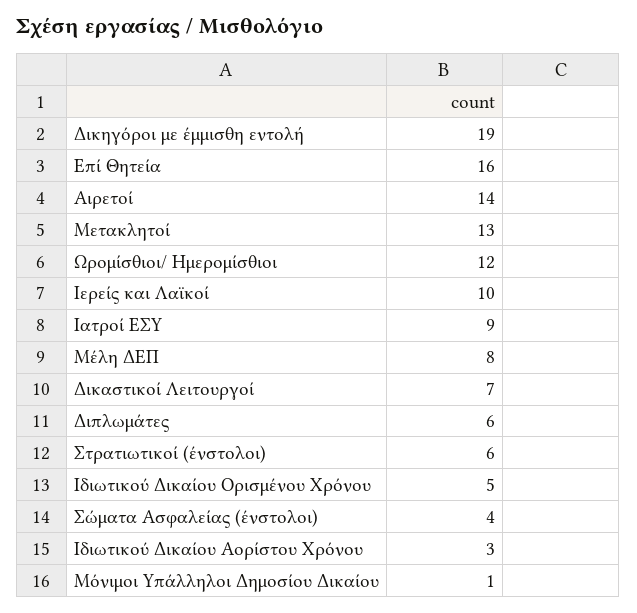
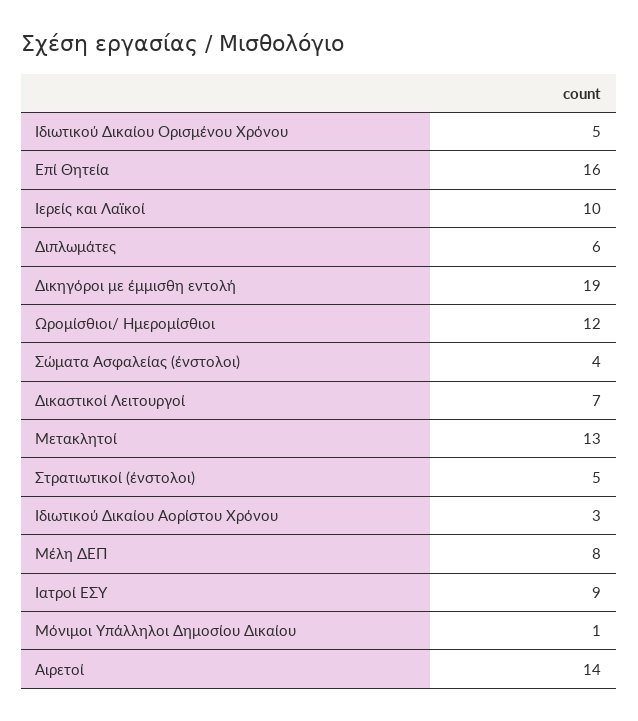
  {
    "Δικηγόροι με έμμισθη εντολή": 19,
    "Επί Θητεία": 16,
    "Αιρετοί": 14,
    "Μετακλητοί": 13,
    "Ωρομίσθιοι/ Ημερομίσθιοι": 12,
    "Ιερείς και Λαϊκοί": 10,
    "Ιατροί ΕΣΥ": 9,
    "Μέλη ΔΕΠ": 8,
    "Δικαστικοί Λειτουργοί": 7,
    "Διπλωμάτες": 6,
-   "Στρατιωτικοί (ένστολοι)": 6,
+   "Στρατιωτικοί (ένστολοι)": 5,
    "Ιδιωτικού Δικαίου Ορισμένου Χρόνου": 5,
    "Σώματα Ασφαλείας (ένστολοι)": 4,
    "Ιδιωτικού Δικαίου Αορίστου Χρόνου": 3,
    "Μόνιμοι Υπάλληλοι Δημοσίου Δικαίου": 1
  }

